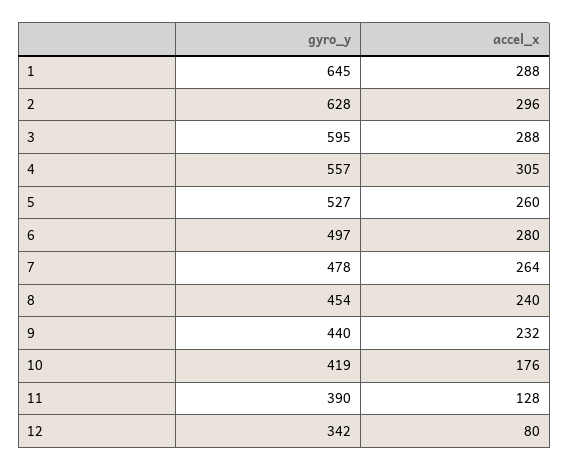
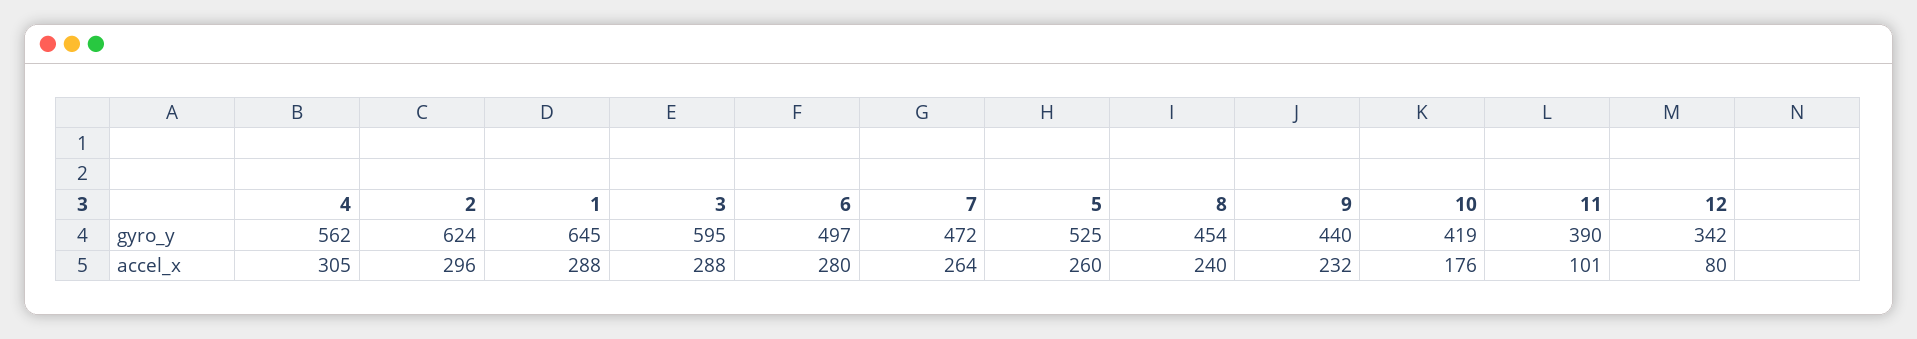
  {
    "gyro_y": {
      "1": 645,
-     "2": 628,
+     "2": 624,
      "3": 595,
-     "4": 557,
+     "4": 562,
-     "5": 527,
+     "5": 525,
      "6": 497,
-     "7": 478,
+     "7": 472,
      "8": 454,
      "9": 440,
      "10": 419,
      "11": 390,
      "12": 342
    },
    "accel_x": {
      "1": 288,
      "2": 296,
      "3": 288,
      "4": 305,
      "5": 260,
      "6": 280,
      "7": 264,
      "8": 240,
      "9": 232,
      "10": 176,
-     "11": 128,
+     "11": 101,
      "12": 80
    }
  }

